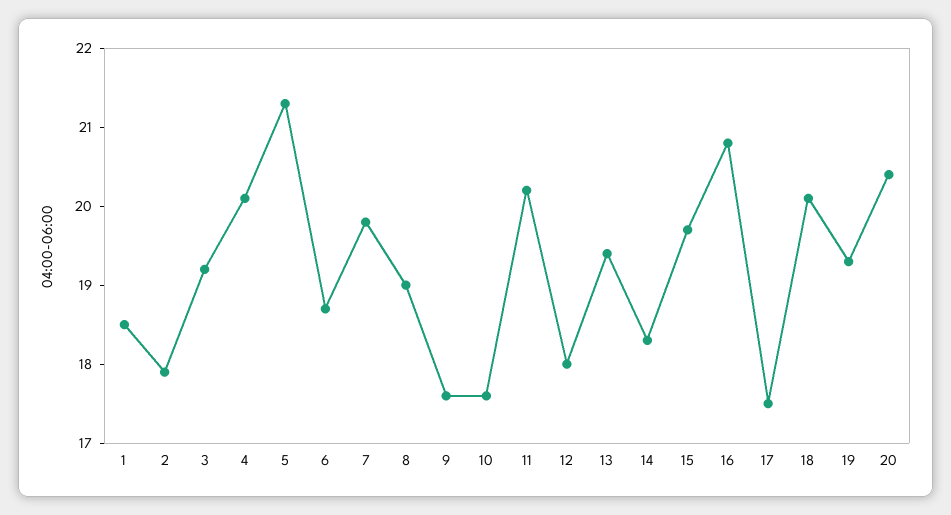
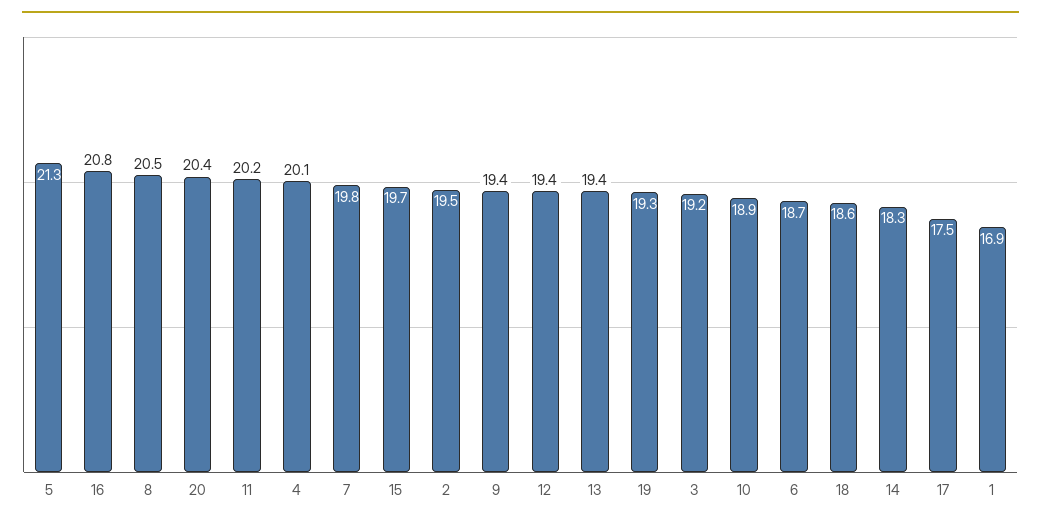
  {
-   "1": 18.5,
+   "1": 16.9,
-   "2": 18,
+   "2": 19.5,
    "3": 19.2,
    "4": 20.1,
    "5": 21.3,
    "6": 18.7,
    "7": 19.8,
-   "8": 19,
+   "8": 20.5,
-   "9": 17.5,
+   "9": 19.4,
-   "10": 17.5,
+   "10": 18.9,
    "11": 20.2,
-   "12": 18,
+   "12": 19.4,
    "13": 19.4,
    "14": 18.3,
    "15": 19.7,
    "16": 20.8,
    "17": 17.5,
-   "18": 20,
+   "18": 18.6,
    "19": 19.3,
    "20": 20.4
  }

